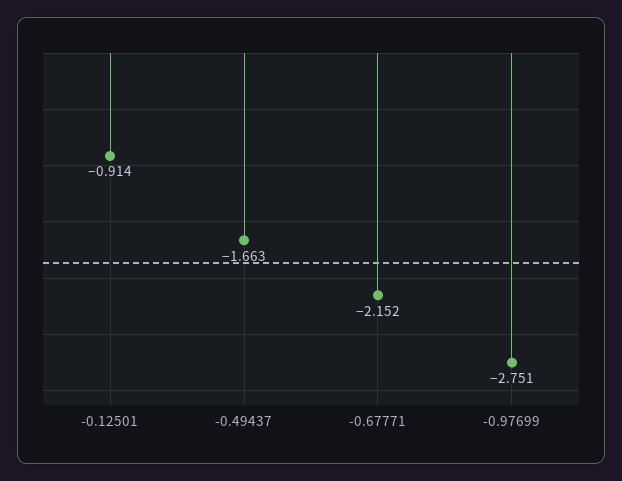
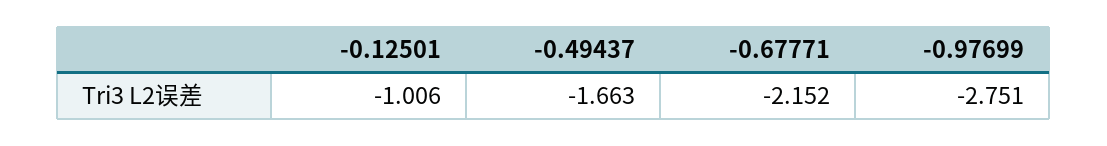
  {
-   "-0.12501": -0.914,
+   "-0.12501": -1.006,
    "-0.49437": -1.663,
    "-0.67771": -2.152,
    "-0.97699": -2.751
  }

